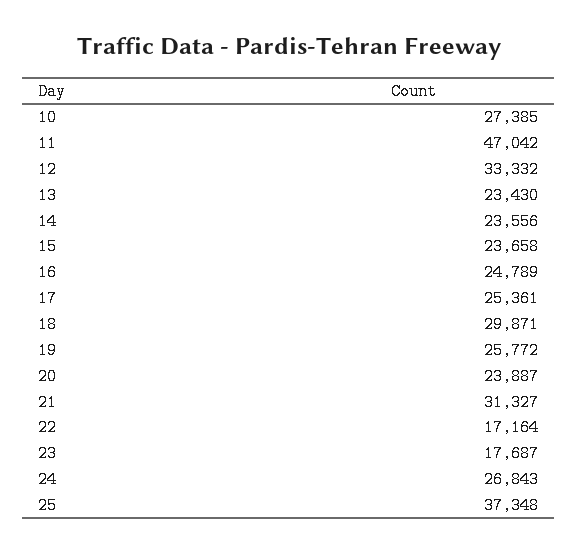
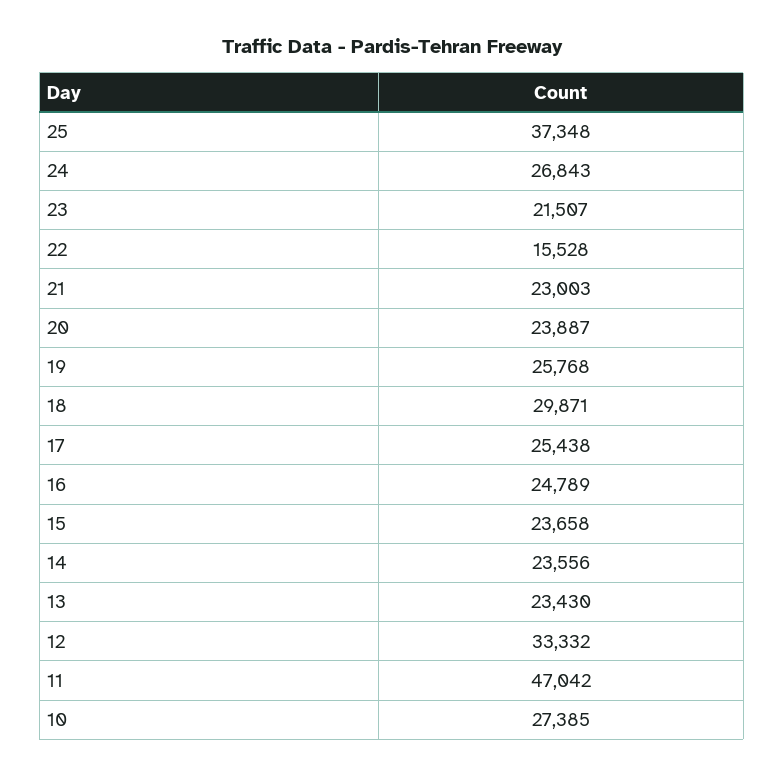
  {
    "10": 27385,
    "11": 47042,
    "12": 33332,
    "13": 23430,
    "14": 23556,
    "15": 23658,
    "16": 24789,
-   "17": 25361,
+   "17": 25438,
    "18": 29871,
-   "19": 25772,
+   "19": 25768,
    "20": 23887,
-   "21": 31327,
+   "21": 23003,
-   "22": 17164,
+   "22": 15528,
-   "23": 17687,
+   "23": 21507,
    "24": 26843,
    "25": 37348
  }

